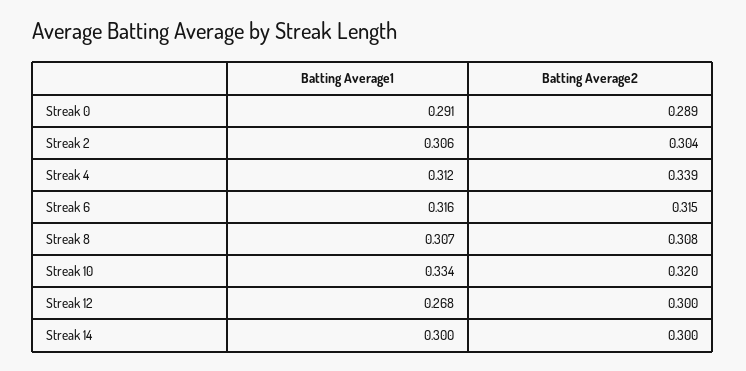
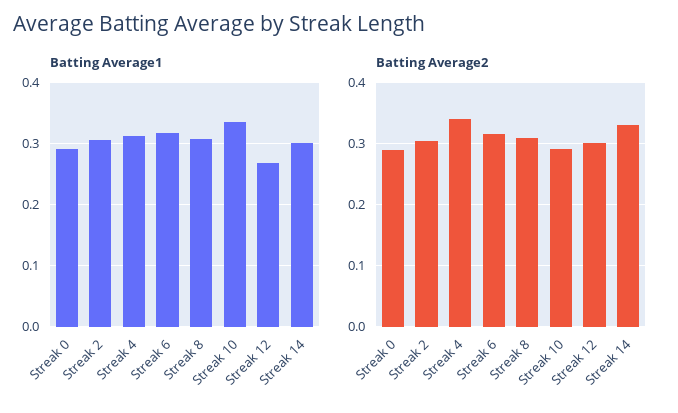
  {
    "Batting Average1": {
      "Streak 0": 0.291,
      "Streak 2": 0.306,
      "Streak 4": 0.312,
      "Streak 6": 0.316,
      "Streak 8": 0.307,
      "Streak 10": 0.334,
      "Streak 12": 0.268,
      "Streak 14": 0.3
    },
    "Batting Average2": {
      "Streak 0": 0.289,
      "Streak 2": 0.304,
      "Streak 4": 0.339,
      "Streak 6": 0.315,
      "Streak 8": 0.308,
-     "Streak 10": 0.32,
+     "Streak 10": 0.29,
      "Streak 12": 0.3,
-     "Streak 14": 0.3
+     "Streak 14": 0.33
    }
  }

